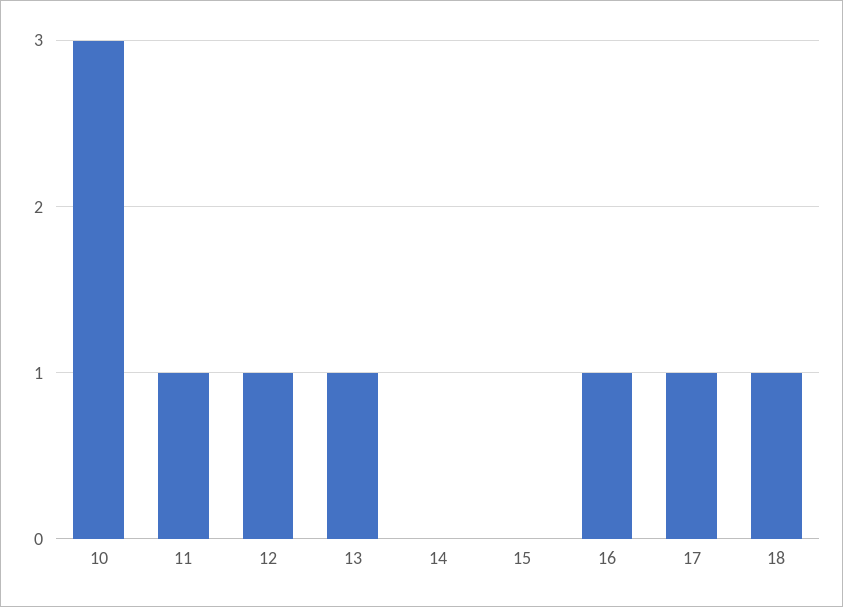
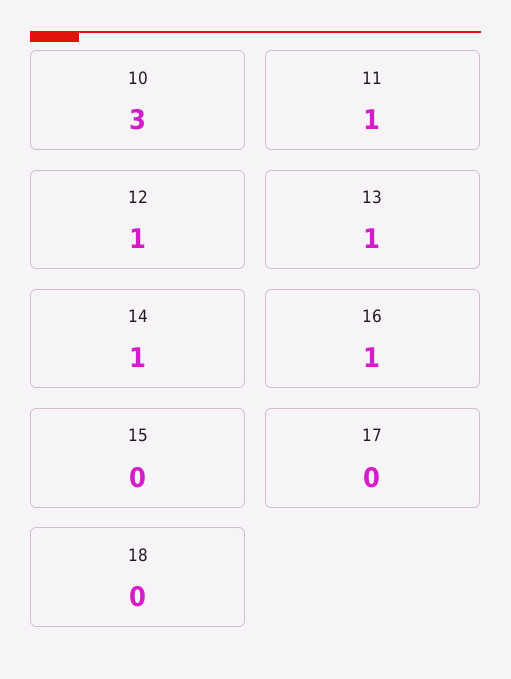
  {
    "10": 3,
    "11": 1,
    "12": 1,
    "13": 1,
-   "14": 0,
+   "14": 1,
    "15": 0,
    "16": 1,
-   "17": 1,
+   "17": 0,
-   "18": 1
+   "18": 0
  }

